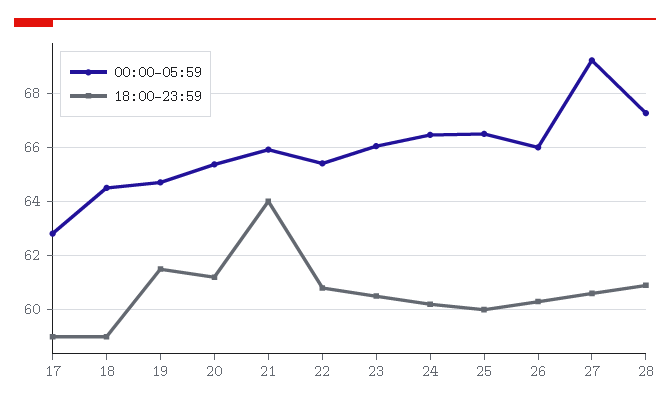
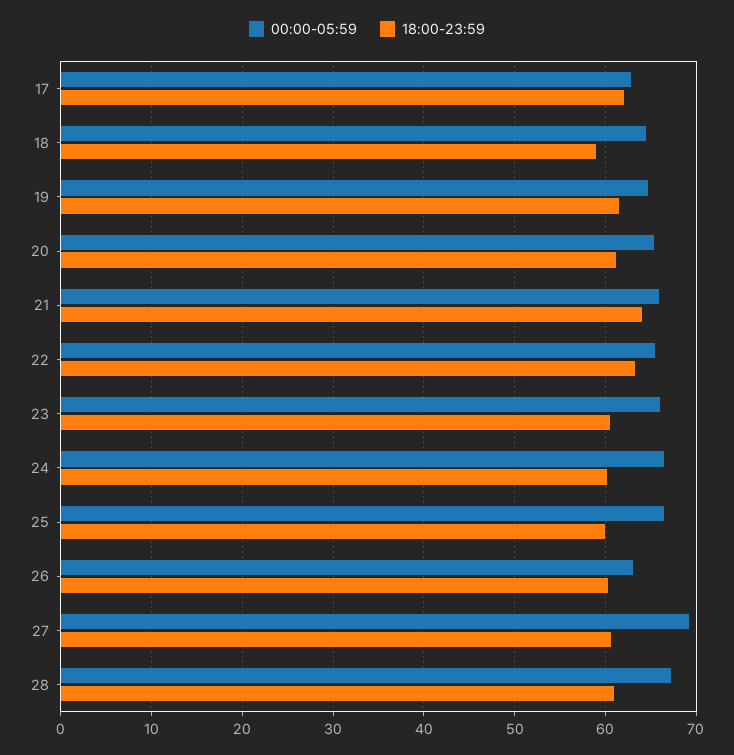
  {
    "00:00-05:59": {
      "17": 62.75,
      "18": 64.5,
      "19": 64.75,
      "20": 65.25,
      "21": 66,
      "22": 65.5,
      "23": 66,
      "24": 66.5,
      "25": 66.5,
-     "26": 66,
+     "26": 63,
      "27": 69.25,
      "28": 67.25
    },
    "18:00-23:59": {
-     "17": 59,
+     "17": 62,
      "18": 59,
      "19": 61.5,
      "20": 61.25,
      "21": 64,
-     "22": 60.75,
+     "22": 63,
      "23": 60.5,
      "24": 60.25,
      "25": 60,
      "26": 60.25,
      "27": 60.5,
      "28": 61
    }
  }

